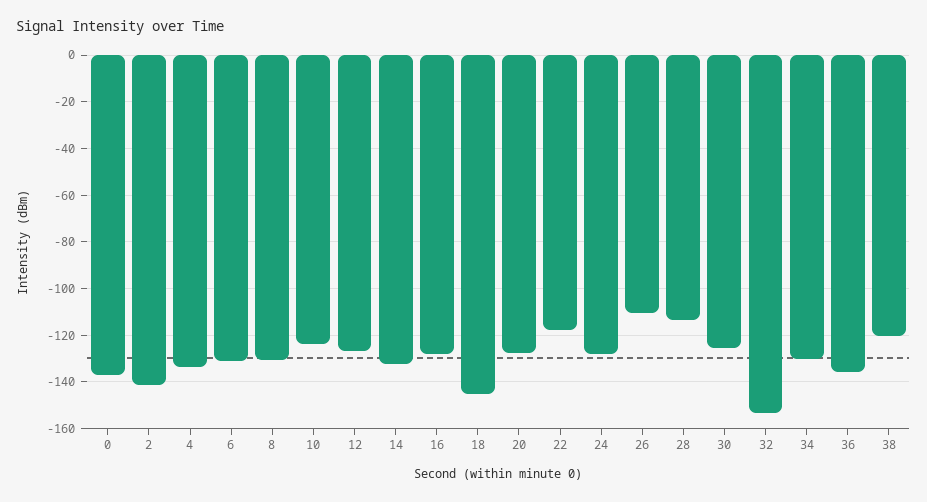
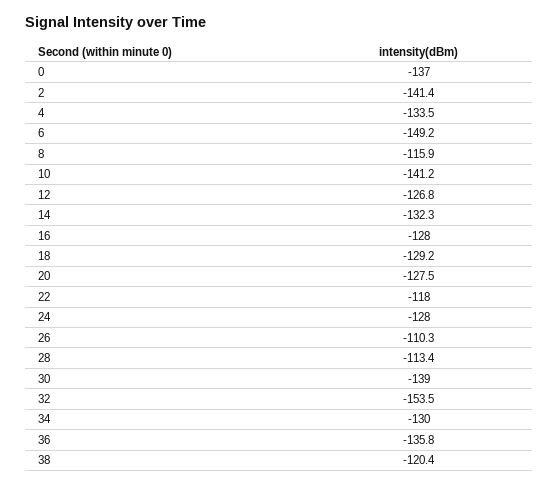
  {
    "0": -137,
    "2": -141.4,
    "4": -133.5,
-   "6": -130,
+   "6": -149.2,
-   "8": -130,
+   "8": -115.9,
-   "10": -125,
+   "10": -141.2,
    "12": -126.8,
    "14": -132.3,
    "16": -128,
-   "18": -145,
+   "18": -129.2,
    "20": -127.5,
    "22": -118,
    "24": -128,
    "26": -110.3,
    "28": -113.4,
-   "30": -125,
+   "30": -139,
    "32": -153.5,
    "34": -130,
    "36": -135.8,
    "38": -120.4
  }

